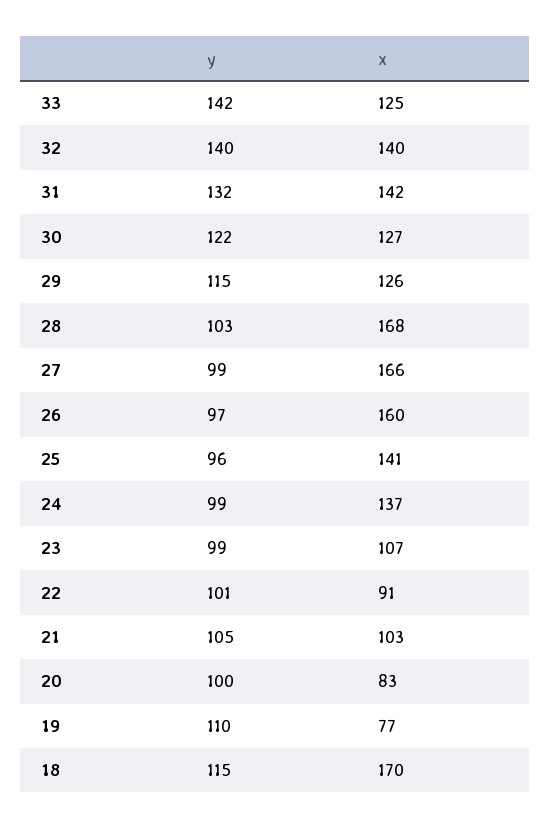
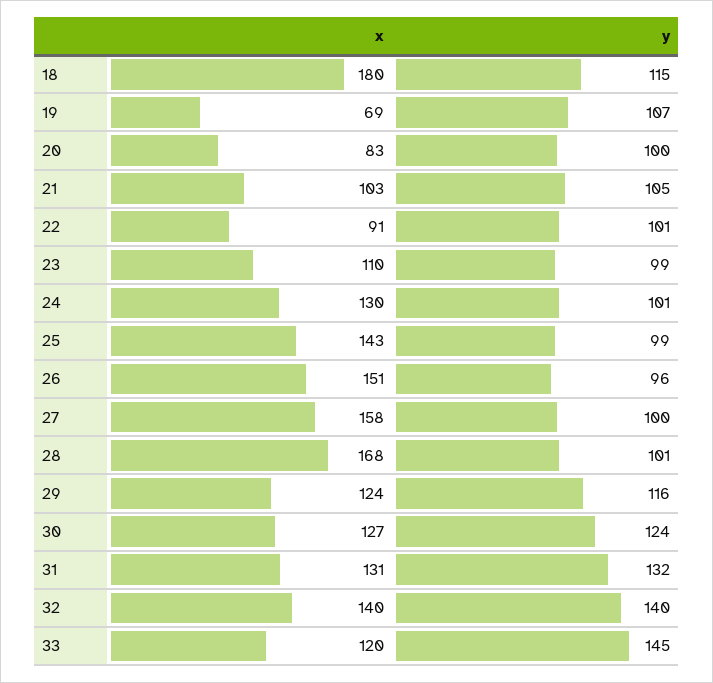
  {
    "y": {
-     "33": 142,
+     "33": 145,
      "32": 140,
      "31": 132,
-     "30": 122,
+     "30": 124,
-     "29": 115,
+     "29": 116,
-     "28": 103,
+     "28": 101,
-     "27": 99,
+     "27": 100,
-     "26": 97,
+     "26": 96,
-     "25": 96,
+     "25": 99,
-     "24": 99,
+     "24": 101,
      "23": 99,
      "22": 101,
      "21": 105,
      "20": 100,
-     "19": 110,
+     "19": 107,
      "18": 115
    },
    "x": {
-     "33": 125,
+     "33": 120,
      "32": 140,
-     "31": 142,
+     "31": 131,
      "30": 127,
-     "29": 126,
+     "29": 124,
      "28": 168,
-     "27": 166,
+     "27": 158,
-     "26": 160,
+     "26": 151,
-     "25": 141,
+     "25": 143,
-     "24": 137,
+     "24": 130,
-     "23": 107,
+     "23": 110,
      "22": 91,
      "21": 103,
      "20": 83,
-     "19": 77,
+     "19": 69,
-     "18": 170
+     "18": 180
    }
  }

